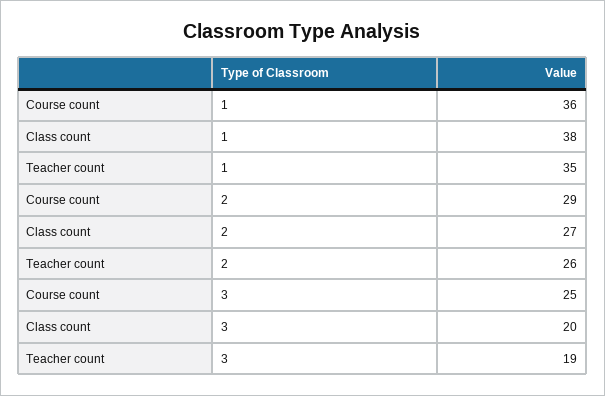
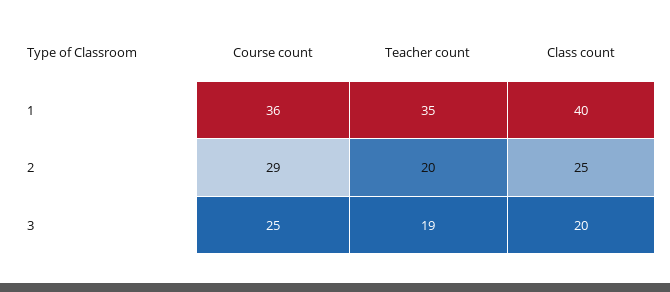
  {
    "Course count": {
      "1": 36,
      "2": 29,
      "3": 25
    },
    "Class count": {
-     "1": 38,
+     "1": 40,
-     "2": 27,
+     "2": 25,
      "3": 20
    },
    "Teacher count": {
      "1": 35,
-     "2": 26,
+     "2": 20,
      "3": 19
    }
  }

